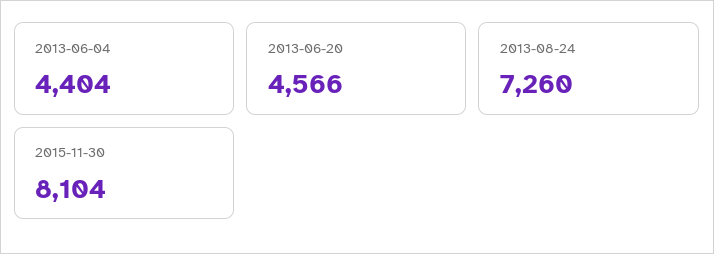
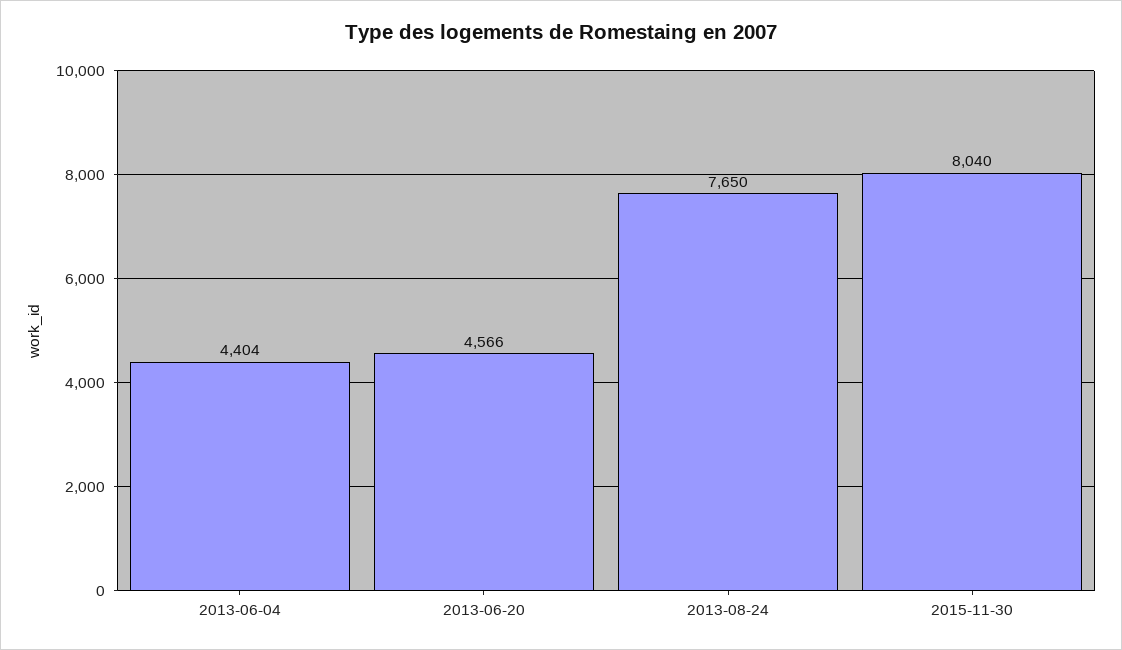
  {
    "2013-06-04": 4404,
    "2013-06-20": 4566,
-   "2013-08-24": 7260,
+   "2013-08-24": 7650,
-   "2015-11-30": 8104
+   "2015-11-30": 8040
  }

